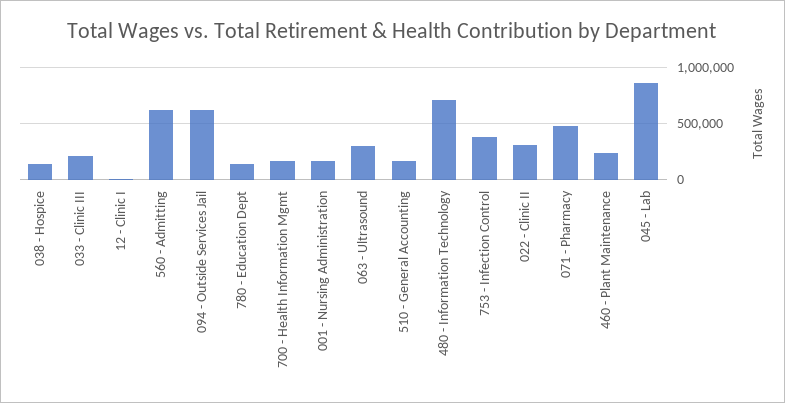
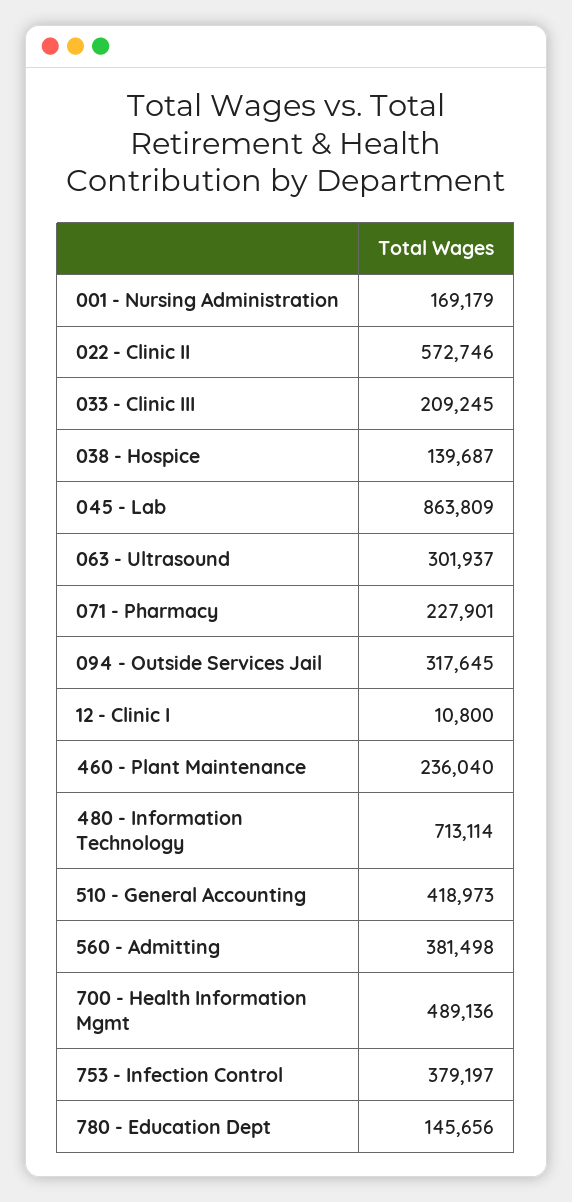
  {
    "038 - Hospice": 139687,
    "033 - Clinic III": 209245,
    "12 - Clinic I": 10800,
-   "560 - Admitting": 600000,
+   "560 - Admitting": 381498,
-   "094 - Outside Services Jail": 600000,
+   "094 - Outside Services Jail": 317645,
    "780 - Education Dept": 145656,
-   "700 - Health Information Mgmt": 200000,
+   "700 - Health Information Mgmt": 489136,
    "001 - Nursing Administration": 169179,
    "063 - Ultrasound": 301937,
-   "510 - General Accounting": 200000,
+   "510 - General Accounting": 418973,
    "480 - Information Technology": 713114,
    "753 - Infection Control": 379197,
-   "022 - Clinic II": 300000,
+   "022 - Clinic II": 572746,
-   "071 - Pharmacy": 500000,
+   "071 - Pharmacy": 227901,
    "460 - Plant Maintenance": 236040,
    "045 - Lab": 863809
  }

